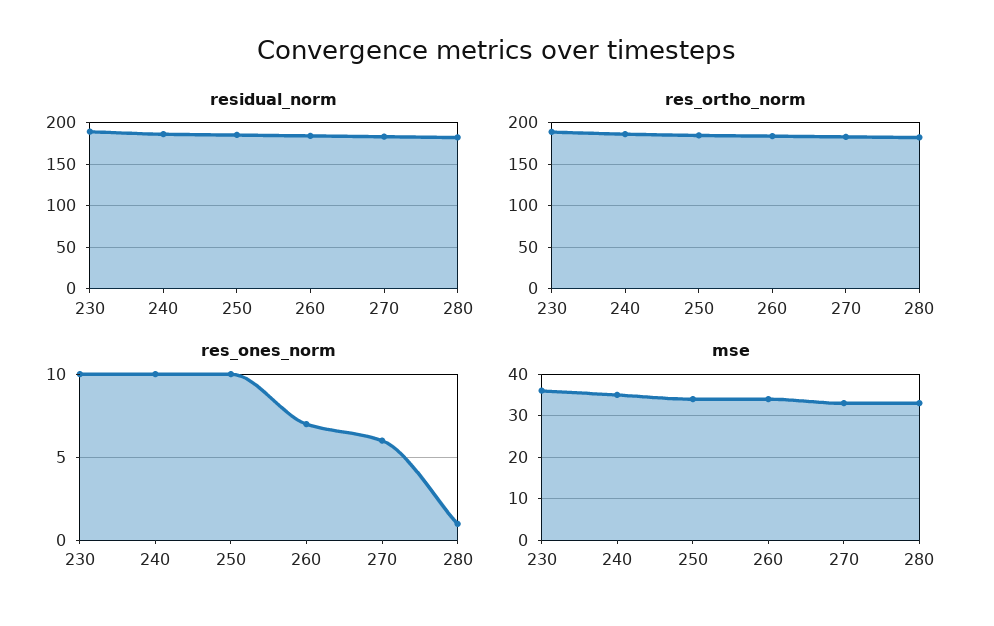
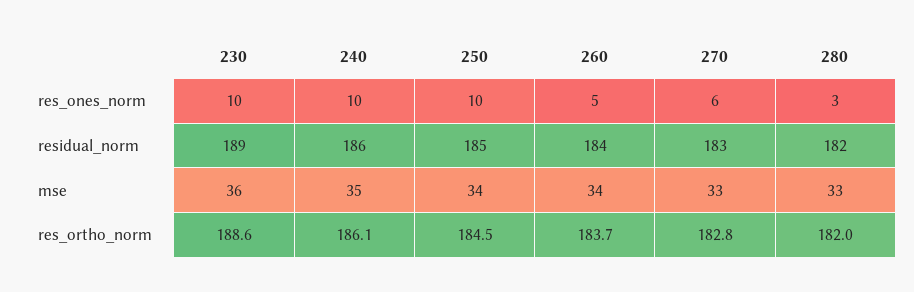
  {
    "residual_norm": {
      "230": 189,
      "240": 186,
      "250": 185,
      "260": 184,
      "270": 183,
      "280": 182
    },
    "res_ortho_norm": {
      "230": 188.6,
      "240": 186.1,
      "250": 184.5,
      "260": 183.7,
      "270": 182.8,
      "280": 182
    },
    "res_ones_norm": {
      "230": 10,
      "240": 10,
      "250": 10,
-     "260": 7,
+     "260": 5,
      "270": 6,
-     "280": 1
+     "280": 3
    },
    "mse": {
      "230": 36,
      "240": 35,
      "250": 34,
      "260": 34,
      "270": 33,
      "280": 33
    }
  }

